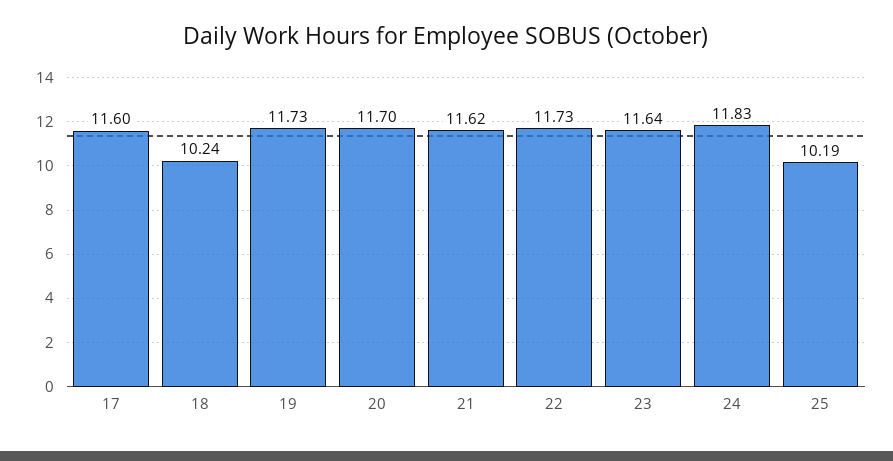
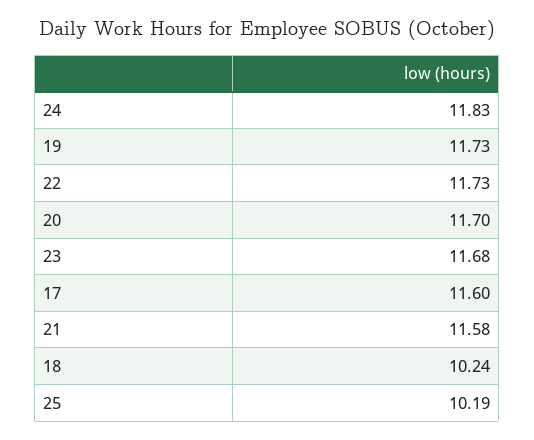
  {
    "17": 11.6,
    "18": 10.24,
    "19": 11.73,
    "20": 11.7,
-   "21": 11.62,
+   "21": 11.58,
    "22": 11.73,
-   "23": 11.64,
+   "23": 11.68,
    "24": 11.83,
    "25": 10.19
  }

